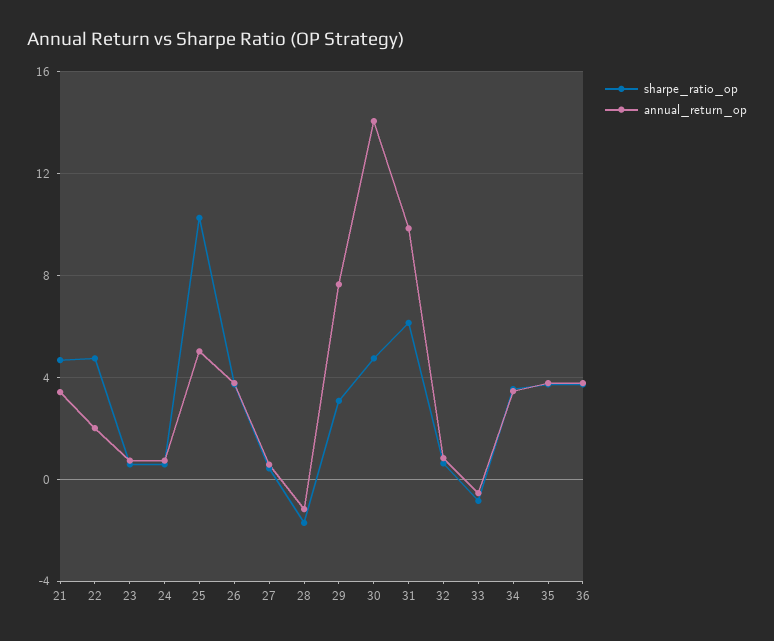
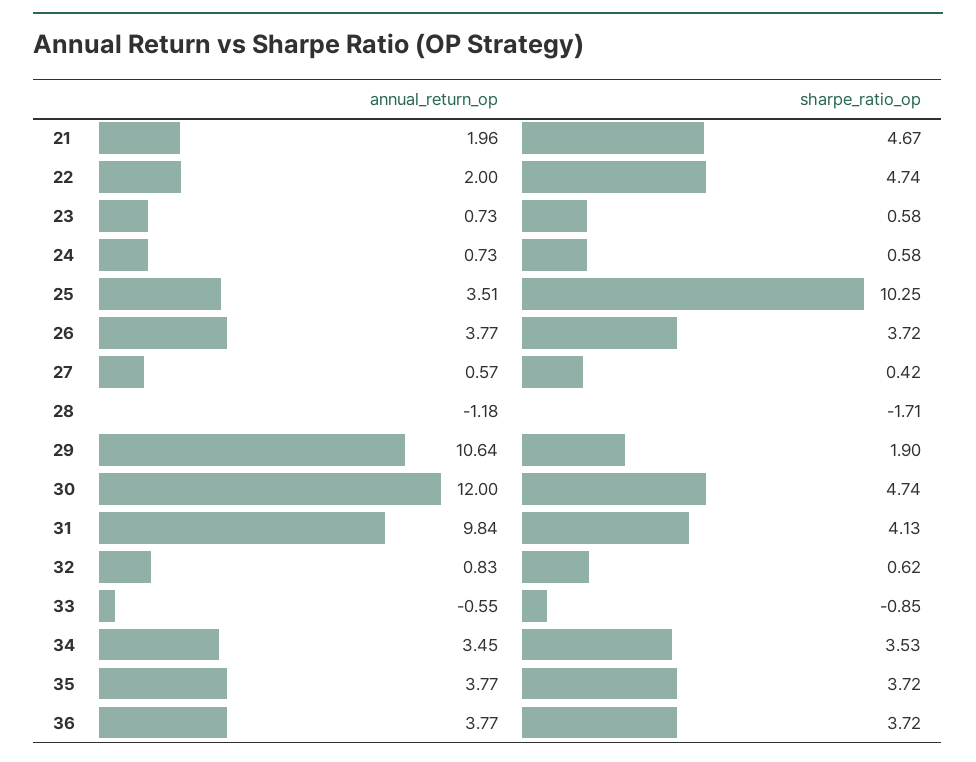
  {
    "sharpe_ratio_op": {
      "21": 4.67,
      "22": 4.74,
      "23": 0.58,
      "24": 0.58,
      "25": 10.25,
      "26": 3.72,
      "27": 0.42,
      "28": -1.71,
-     "29": 3,
+     "29": 1.9,
      "30": 4.74,
-     "31": 6,
+     "31": 4.13,
      "32": 0.62,
      "33": -0.85,
      "34": 3.53,
      "35": 3.72,
      "36": 3.72
    },
    "annual_return_op": {
-     "21": 3.5,
+     "21": 1.96,
      "22": 2,
      "23": 0.73,
      "24": 0.73,
-     "25": 5,
+     "25": 3.51,
      "26": 3.77,
      "27": 0.57,
      "28": -1.18,
-     "29": 7.5,
+     "29": 10.64,
-     "30": 14,
+     "30": 12,
      "31": 9.84,
      "32": 0.83,
      "33": -0.55,
      "34": 3.45,
      "35": 3.77,
      "36": 3.77
    }
  }

